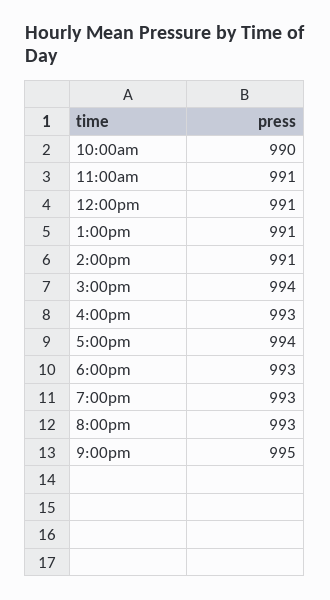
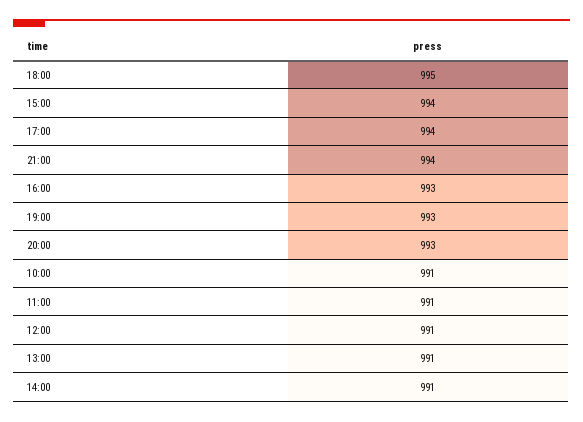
  {
-   "10:00am": 990,
+   "10:00am": 991,
    "11:00am": 991,
    "12:00pm": 991,
    "1:00pm": 991,
    "2:00pm": 991,
    "3:00pm": 994,
    "4:00pm": 993,
    "5:00pm": 994,
-   "6:00pm": 993,
+   "6:00pm": 995,
    "7:00pm": 993,
    "8:00pm": 993,
-   "9:00pm": 995
+   "9:00pm": 994
  }

